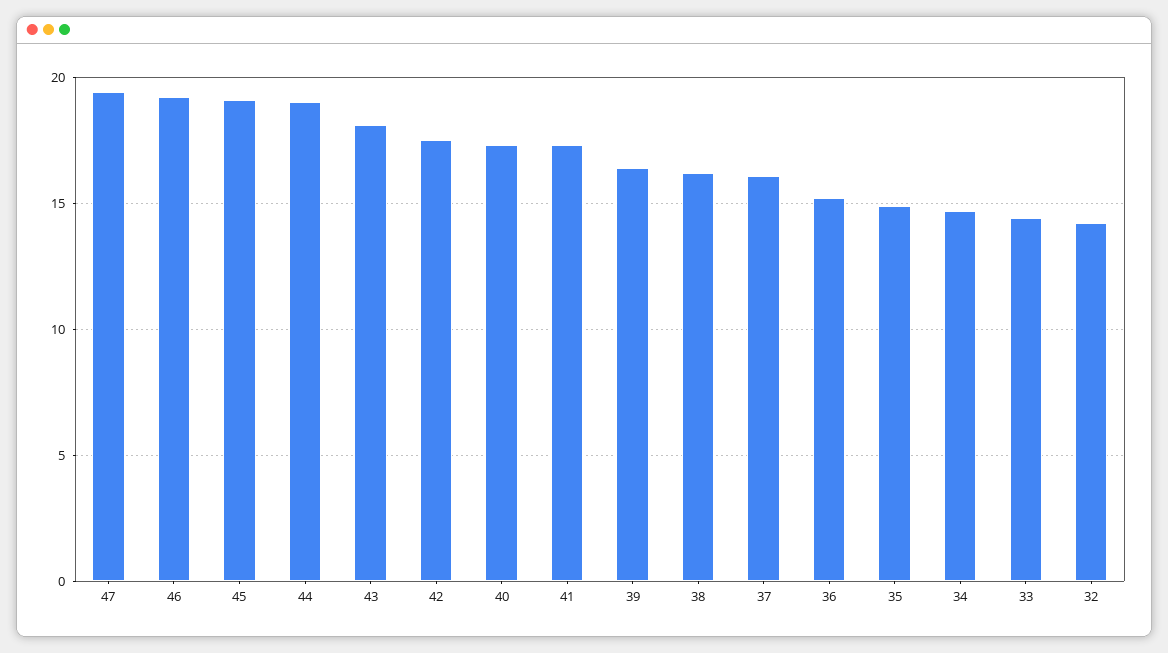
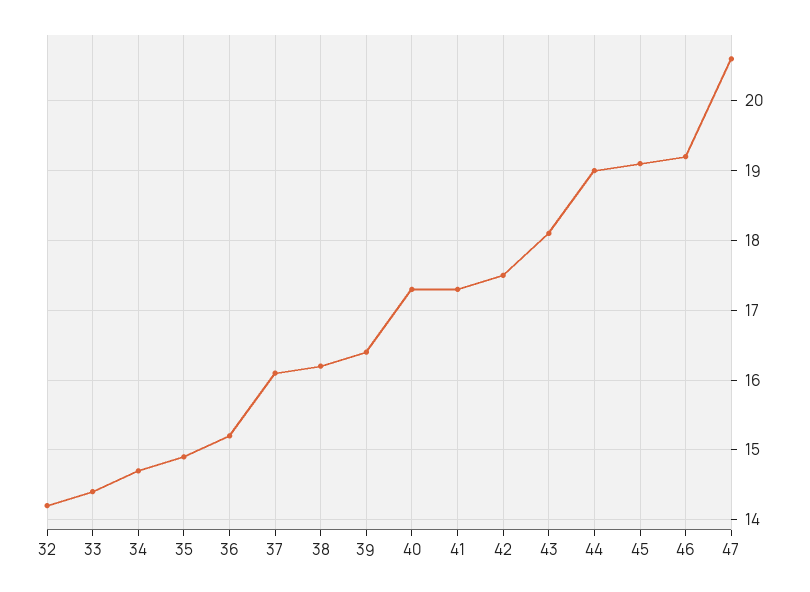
  {
-   "47": 19.5,
+   "47": 20.6,
    "46": 19.2,
    "45": 19.1,
    "44": 19,
    "43": 18.1,
    "42": 17.5,
    "40": 17.3,
    "41": 17.3,
    "39": 16.4,
    "38": 16.2,
    "37": 16.1,
    "36": 15.2,
    "35": 14.9,
    "34": 14.7,
    "33": 14.4,
    "32": 14.2
  }

